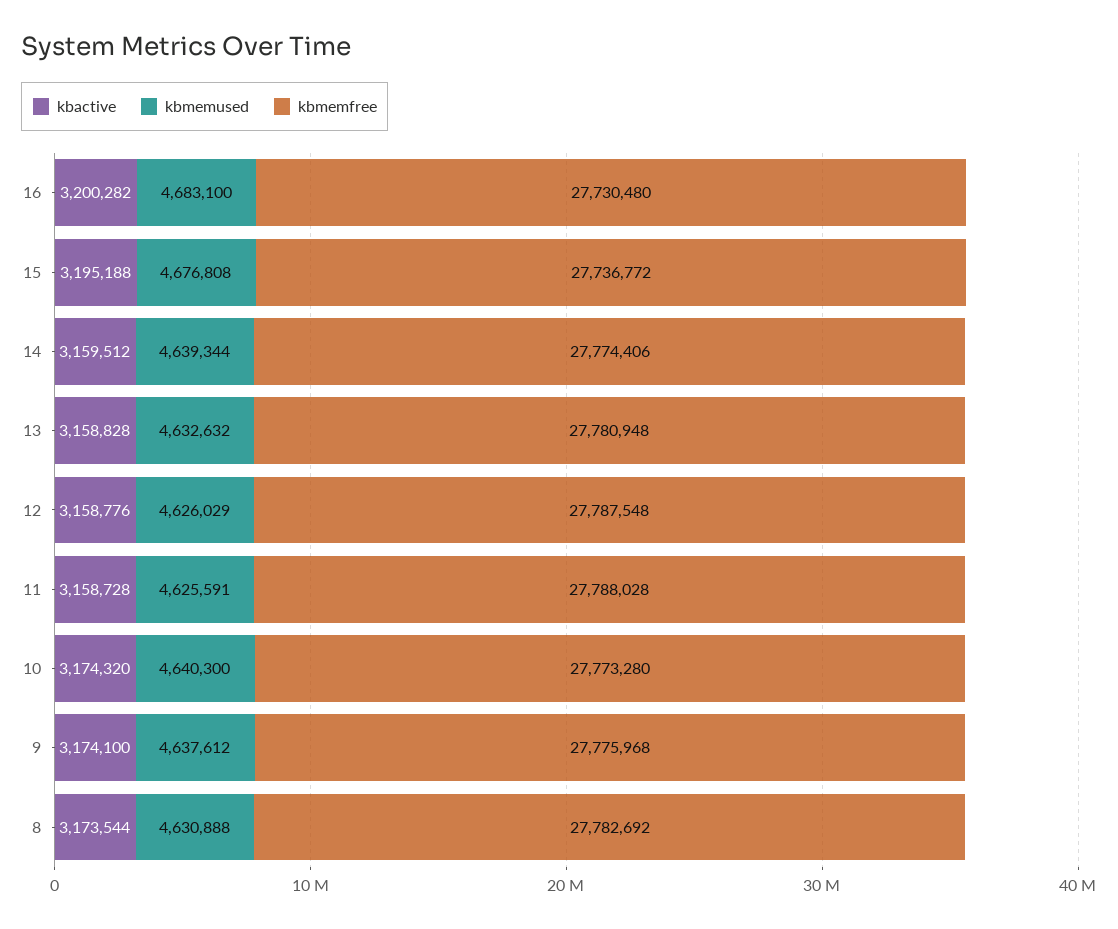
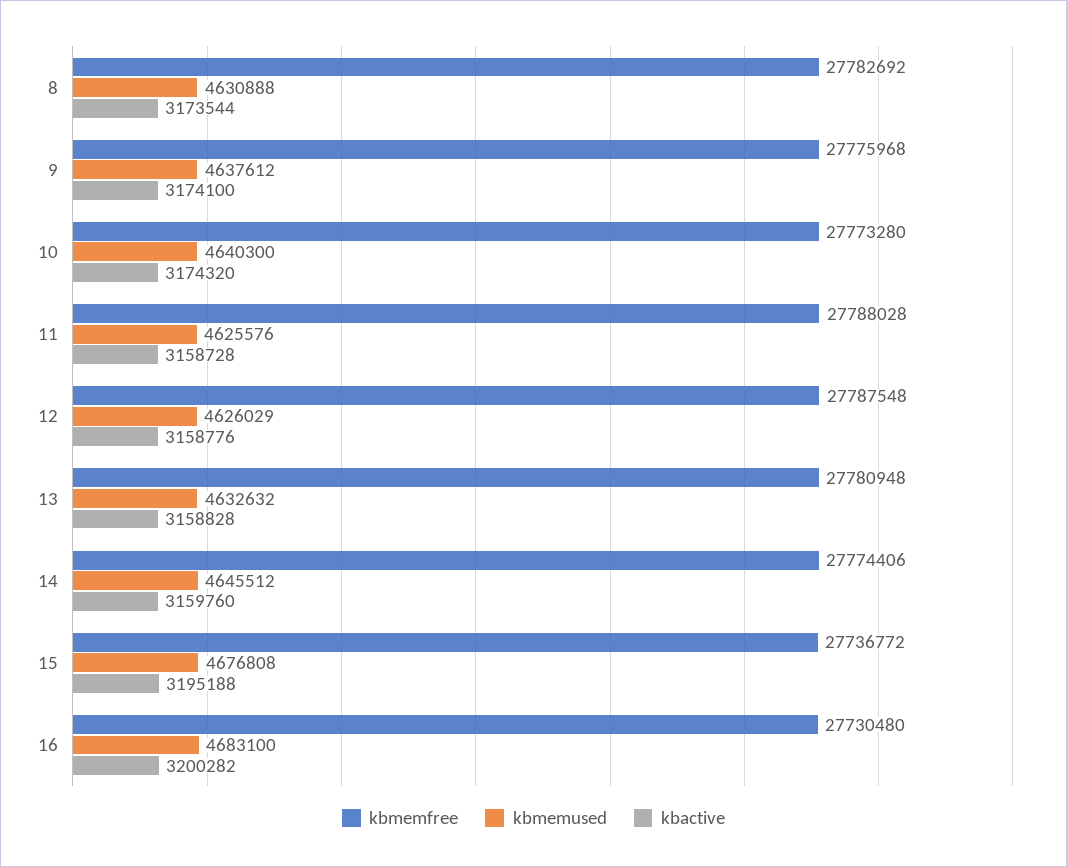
  {
    "kbactive": {
      "16": 3200282,
      "15": 3195188,
-     "14": 3159512,
+     "14": 3159760,
      "13": 3158828,
      "12": 3158776,
      "11": 3158728,
      "10": 3174320,
      "9": 3174100,
      "8": 3173544
    },
    "kbmemused": {
      "16": 4683100,
      "15": 4676808,
-     "14": 4639344,
+     "14": 4645512,
      "13": 4632632,
      "12": 4626029,
-     "11": 4625591,
+     "11": 4625576,
      "10": 4640300,
      "9": 4637612,
      "8": 4630888
    },
    "kbmemfree": {
      "16": 27730480,
      "15": 27736772,
      "14": 27774406,
      "13": 27780948,
      "12": 27787548,
      "11": 27788028,
      "10": 27773280,
      "9": 27775968,
      "8": 27782692
    }
  }

